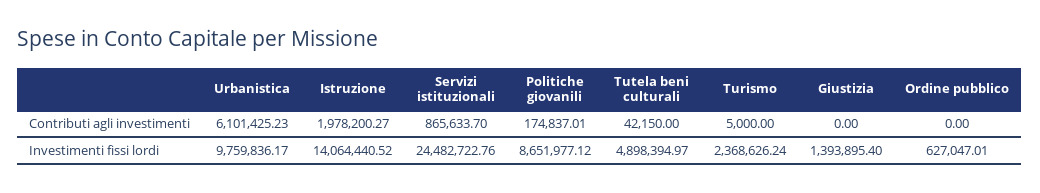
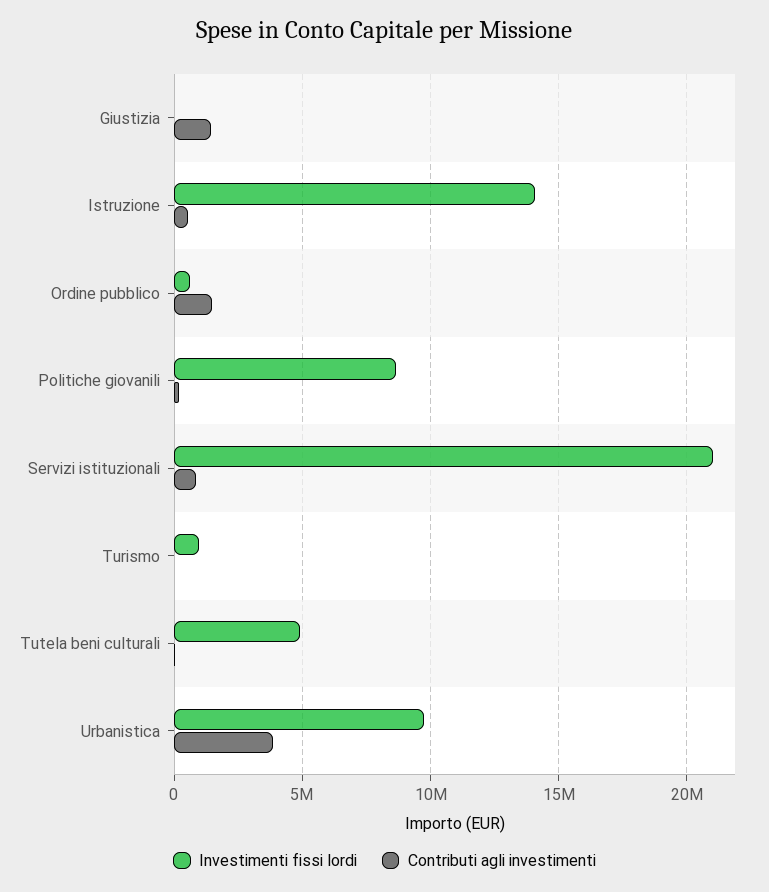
  {
    "Contributi agli investimenti": {
-     "Urbanistica": 6101425.23,
+     "Urbanistica": 4000000,
-     "Istruzione": 1978200.27,
+     "Istruzione": 500000,
      "Servizi istituzionali": 865633.7,
      "Politiche giovanili": 174837.01,
      "Tutela beni culturali": 42150,
      "Turismo": 5000,
-     "Giustizia": 0,
+     "Giustizia": 1500000,
-     "Ordine pubblico": 0
+     "Ordine pubblico": 1500000
    },
    "Investimenti fissi lordi": {
      "Urbanistica": 9759836.17,
      "Istruzione": 14064440.52,
-     "Servizi istituzionali": 24482722.76,
+     "Servizi istituzionali": 21000000,
      "Politiche giovanili": 8651977.12,
      "Tutela beni culturali": 4898394.97,
-     "Turismo": 2368626.24,
+     "Turismo": 1000000,
-     "Giustizia": 1393895.4,
+     "Giustizia": 0,
      "Ordine pubblico": 627047.01
    }
  }

